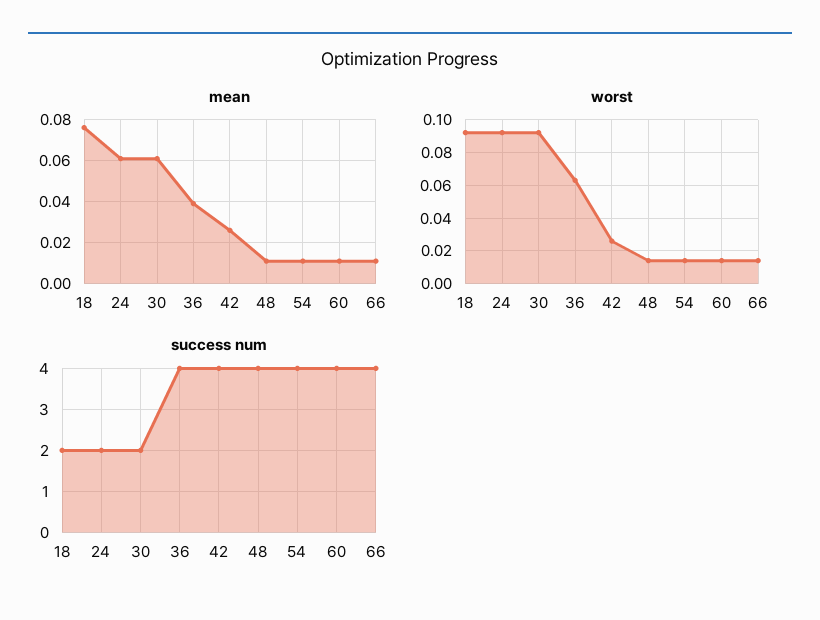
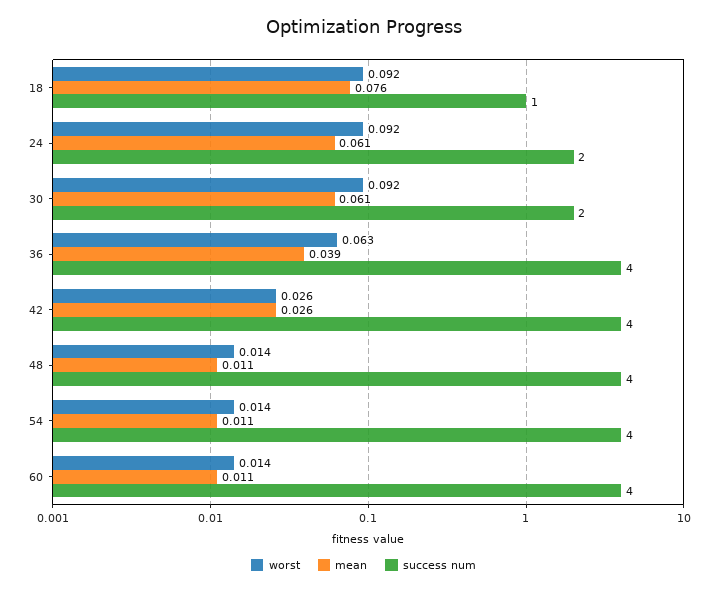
  {
    "mean": {
      "18": 0.076,
      "24": 0.061,
      "30": 0.061,
      "36": 0.039,
      "42": 0.026,
      "48": 0.011,
      "54": 0.011,
-     "60": 0.011,
+     "60": 0.011
-     "66": 0.01
    },
    "worst": {
      "18": 0.092,
      "24": 0.092,
      "30": 0.092,
      "36": 0.063,
      "42": 0.026,
      "48": 0.014,
      "54": 0.014,
-     "60": 0.014,
+     "60": 0.014
-     "66": 0.015
    },
    "success num": {
-     "18": 2,
+     "18": 1,
      "24": 2,
      "30": 2,
      "36": 4,
      "42": 4,
      "48": 4,
      "54": 4,
-     "60": 4,
+     "60": 4
-     "66": 4
    }
  }

